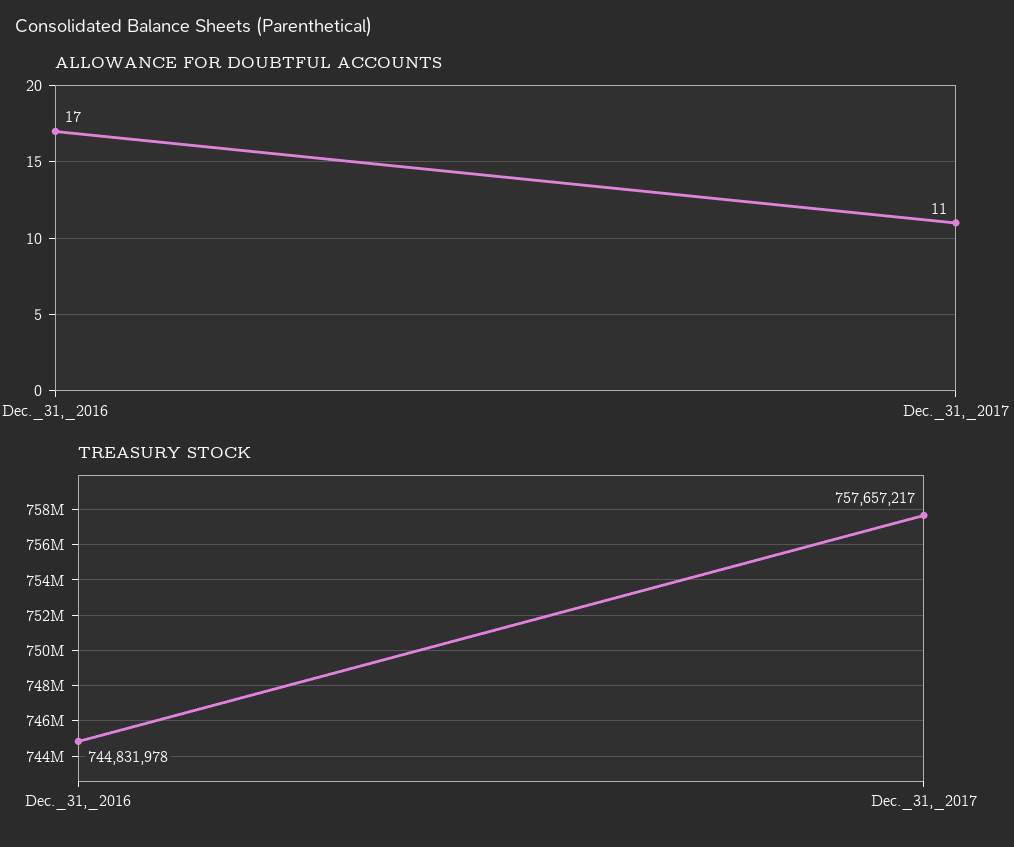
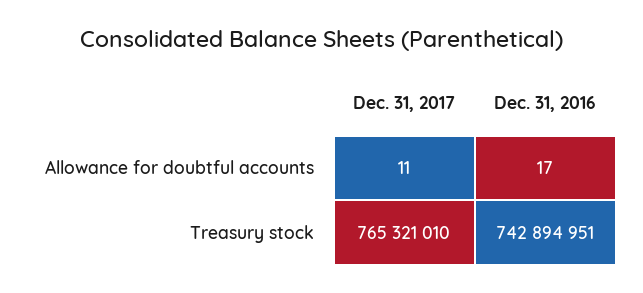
  {
    "ALLOWANCE FOR DOUBTFUL ACCOUNTS": {
      "Dec._31,_2016": 17,
      "Dec._31,_2017": 11
    },
    "TREASURY STOCK": {
-     "Dec._31,_2016": 744831978,
+     "Dec._31,_2016": 742894951,
-     "Dec._31,_2017": 757657217
+     "Dec._31,_2017": 765321010
    }
  }

